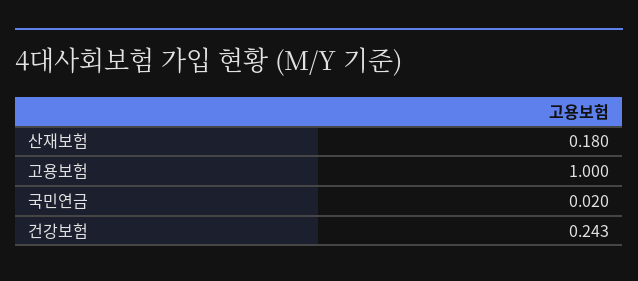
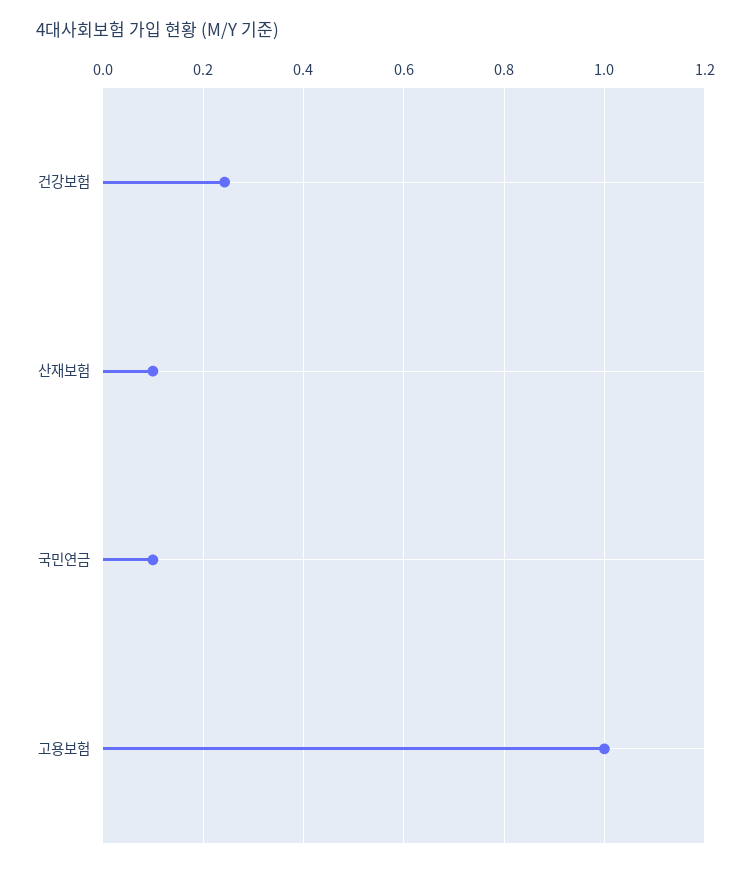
  {
-   "산재보험": 0.18,
+   "산재보험": 0.1,
    "고용보험": 1,
-   "국민연금": 0.02,
+   "국민연금": 0.1,
    "건강보험": 0.243
  }

